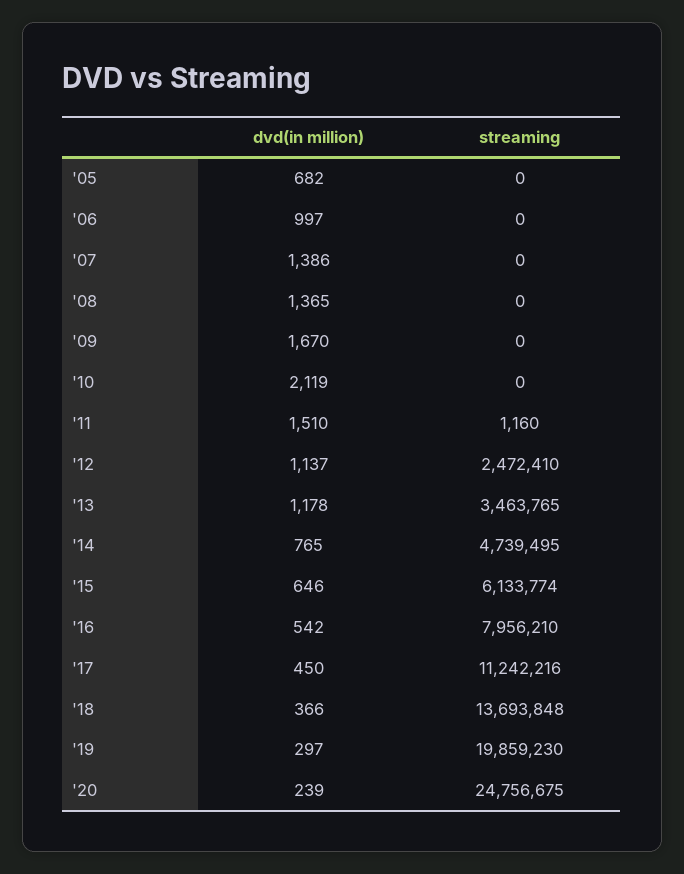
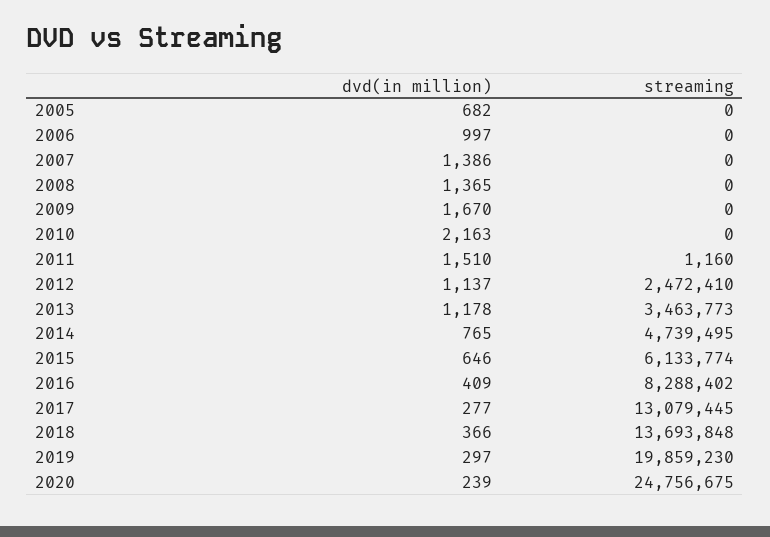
  {
    "dvd(in million)": {
      "'05": 682,
      "'06": 997,
      "'07": 1386,
      "'08": 1365,
      "'09": 1670,
-     "'10": 2119,
+     "'10": 2163,
      "'11": 1510,
      "'12": 1137,
      "'13": 1178,
      "'14": 765,
      "'15": 646,
-     "'16": 542,
+     "'16": 409,
-     "'17": 450,
+     "'17": 277,
      "'18": 366,
      "'19": 297,
      "'20": 239
    },
    "streaming": {
      "'05": 0,
      "'06": 0,
      "'07": 0,
      "'08": 0,
      "'09": 0,
      "'10": 0,
      "'11": 1160,
      "'12": 2472410,
-     "'13": 3463765,
+     "'13": 3463773,
      "'14": 4739495,
      "'15": 6133774,
-     "'16": 7956210,
+     "'16": 8288402,
-     "'17": 11242216,
+     "'17": 13079445,
      "'18": 13693848,
      "'19": 19859230,
      "'20": 24756675
    }
  }

